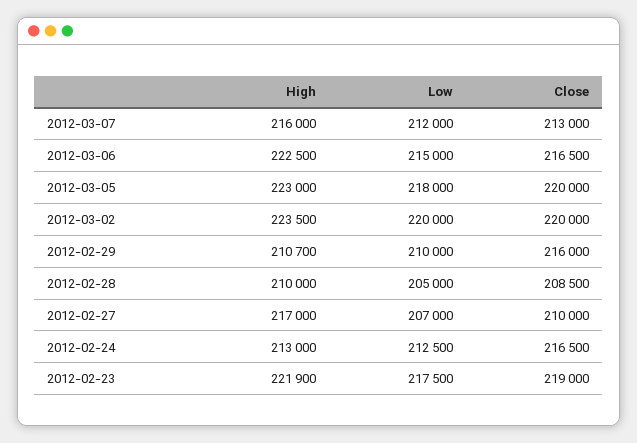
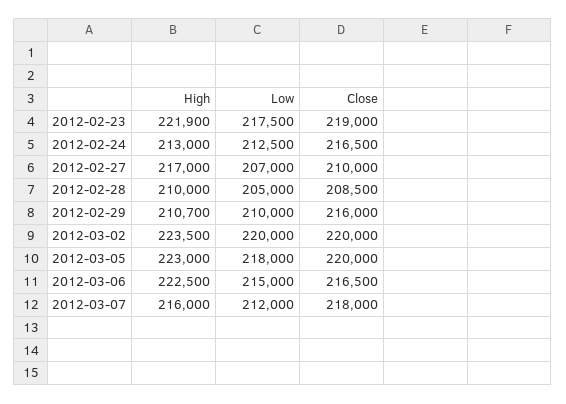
  {
    "High": {
      "2012-03-07": 216000,
      "2012-03-06": 222500,
      "2012-03-05": 223000,
      "2012-03-02": 223500,
      "2012-02-29": 210700,
      "2012-02-28": 210000,
      "2012-02-27": 217000,
      "2012-02-24": 213000,
      "2012-02-23": 221900
    },
    "Low": {
      "2012-03-07": 212000,
      "2012-03-06": 215000,
      "2012-03-05": 218000,
      "2012-03-02": 220000,
      "2012-02-29": 210000,
      "2012-02-28": 205000,
      "2012-02-27": 207000,
      "2012-02-24": 212500,
      "2012-02-23": 217500
    },
    "Close": {
-     "2012-03-07": 213000,
+     "2012-03-07": 218000,
      "2012-03-06": 216500,
      "2012-03-05": 220000,
      "2012-03-02": 220000,
      "2012-02-29": 216000,
      "2012-02-28": 208500,
      "2012-02-27": 210000,
      "2012-02-24": 216500,
      "2012-02-23": 219000
    }
  }

